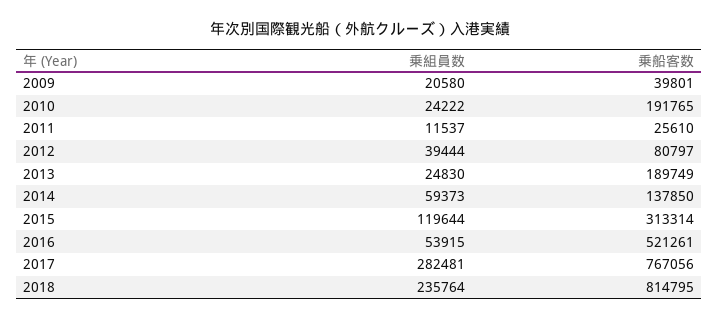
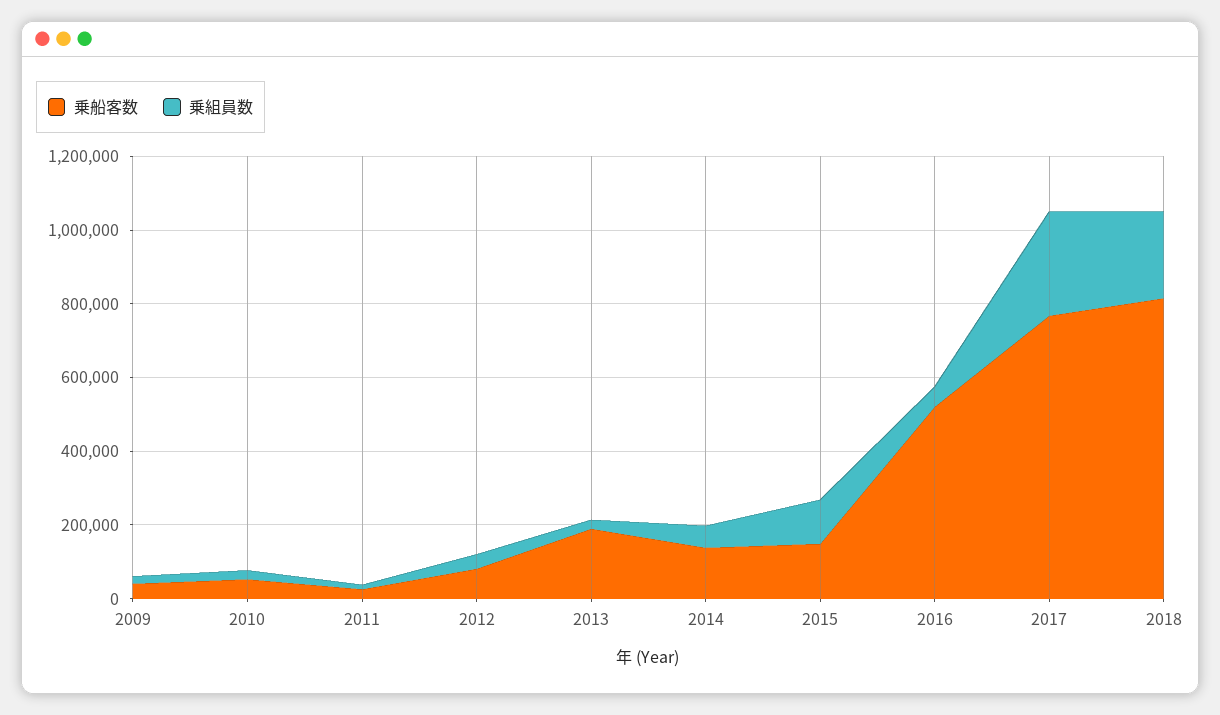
  {
    "乗組員数": {
      "2009": 20580,
      "2010": 24222,
      "2011": 11537,
      "2012": 39444,
      "2013": 24830,
      "2014": 59373,
      "2015": 119644,
      "2016": 53915,
      "2017": 282481,
      "2018": 235764
    },
    "乗船客数": {
      "2009": 39801,
-     "2010": 191765,
+     "2010": 50000,
      "2011": 25610,
      "2012": 80797,
      "2013": 189749,
      "2014": 137850,
-     "2015": 313314,
+     "2015": 150000,
      "2016": 521261,
      "2017": 767056,
      "2018": 814795
    }
  }

